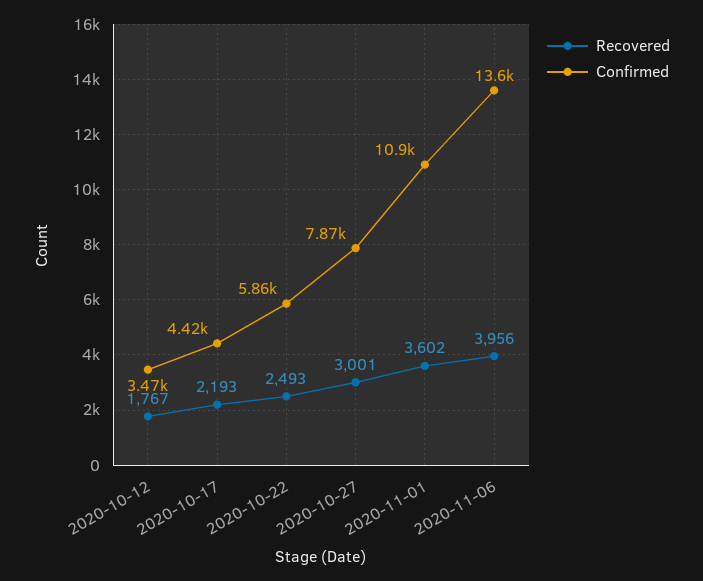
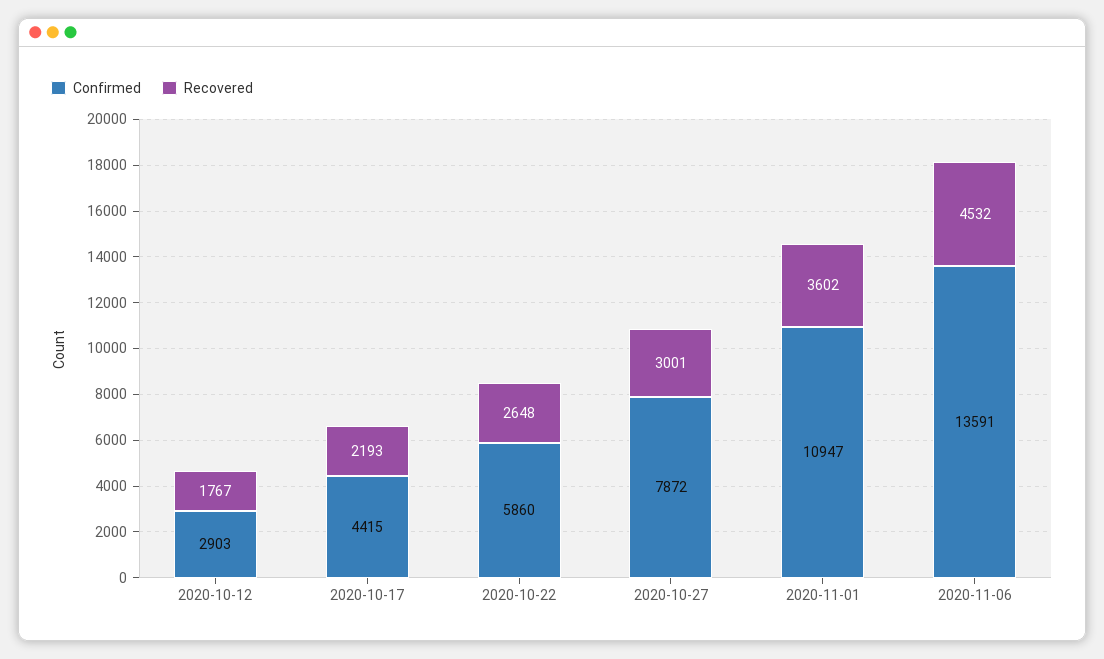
  {
    "Recovered": {
      "2020-10-12": 1767,
      "2020-10-17": 2193,
-     "2020-10-22": 2493,
+     "2020-10-22": 2648,
      "2020-10-27": 3001,
      "2020-11-01": 3602,
-     "2020-11-06": 3956
+     "2020-11-06": 4532
    },
    "Confirmed": {
-     "2020-10-12": 3470,
+     "2020-10-12": 2903,
      "2020-10-17": 4415,
      "2020-10-22": 5860,
      "2020-10-27": 7872,
      "2020-11-01": 10947,
      "2020-11-06": 13591
    }
  }

